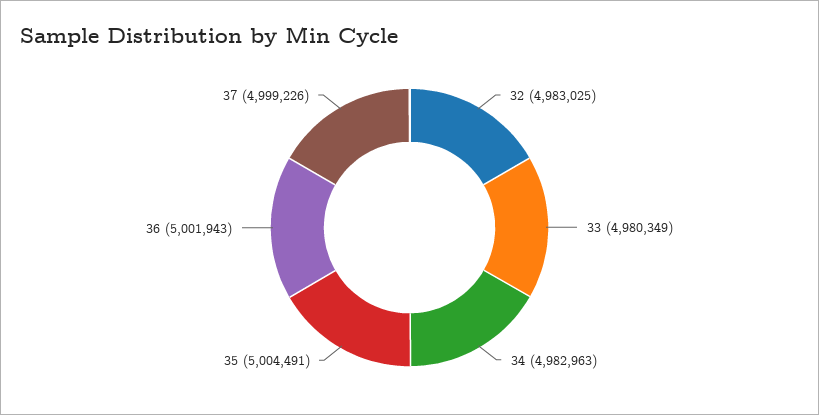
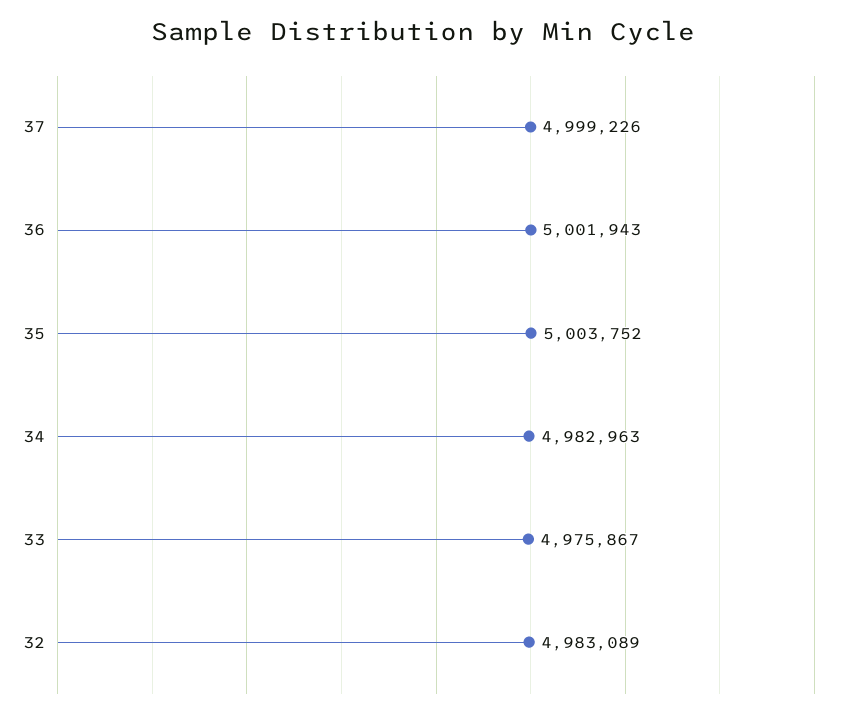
  {
-   "32": 4983025,
+   "32": 4983089,
-   "33": 4980349,
+   "33": 4975867,
    "34": 4982963,
-   "35": 5004491,
+   "35": 5003752,
    "36": 5001943,
    "37": 4999226
  }

